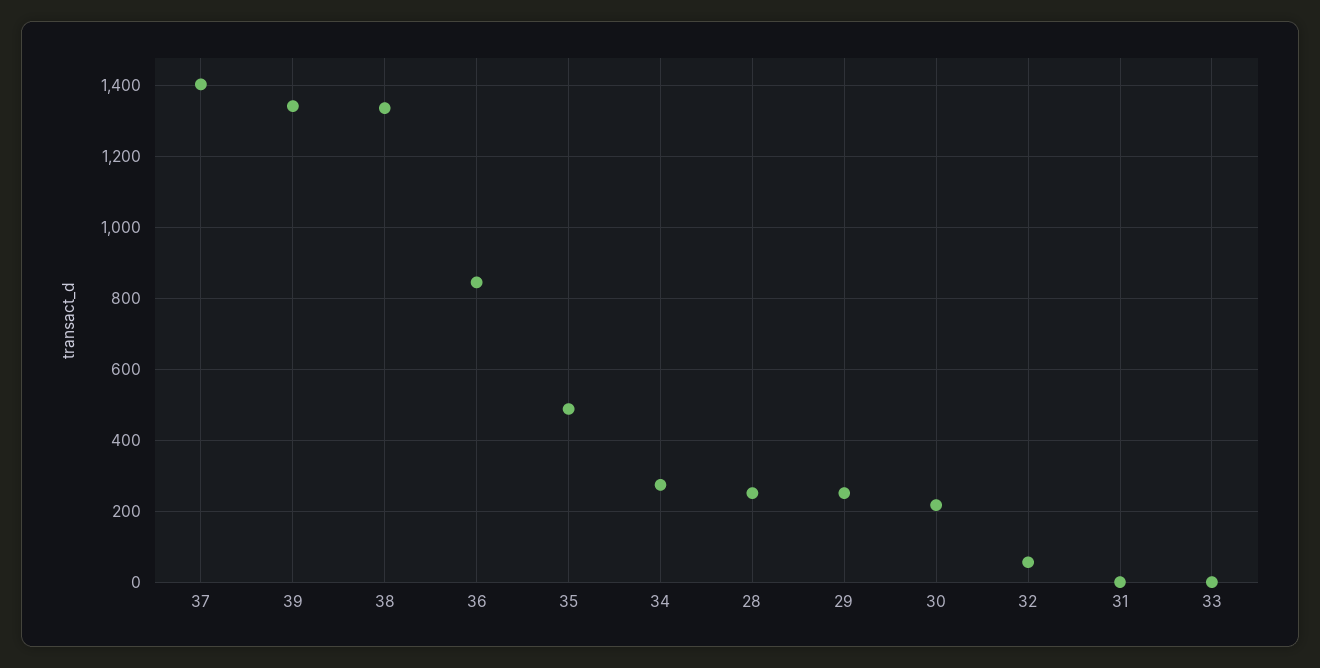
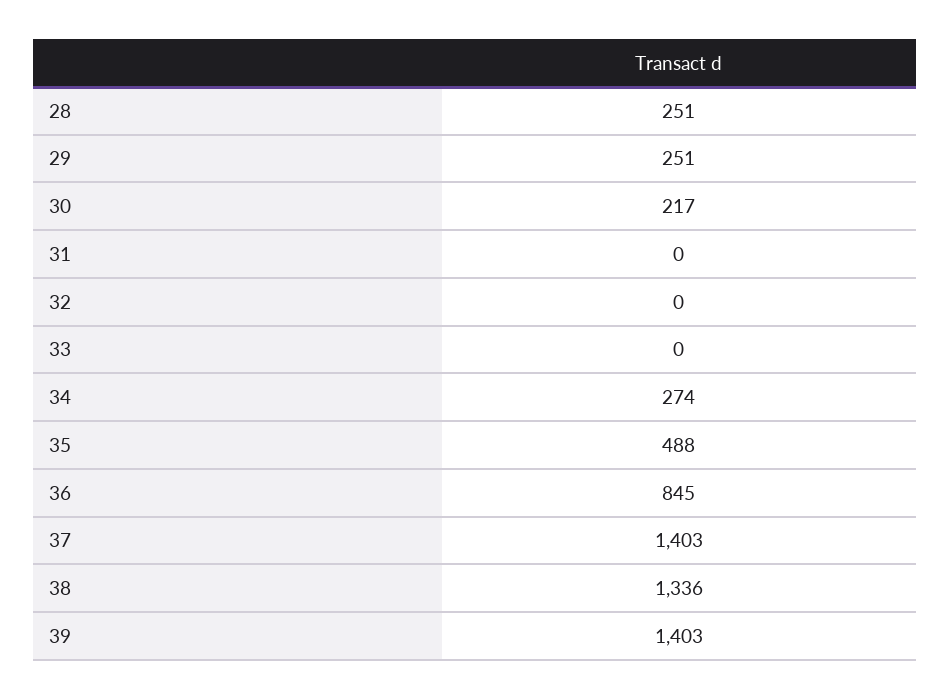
  {
    "37": 1403,
-   "39": 1340,
+   "39": 1403,
    "38": 1336,
    "36": 845,
    "35": 488,
    "34": 274,
    "28": 251,
    "29": 251,
    "30": 217,
-   "32": 60,
+   "32": 0,
    "31": 0,
    "33": 0
  }

